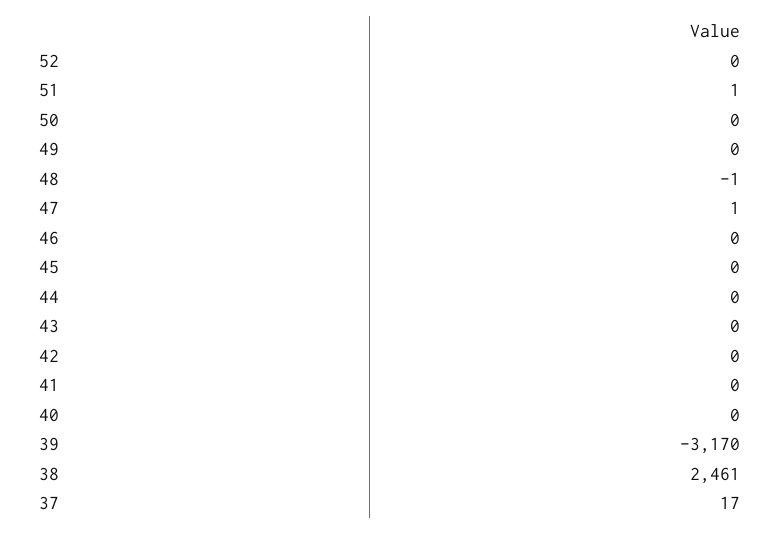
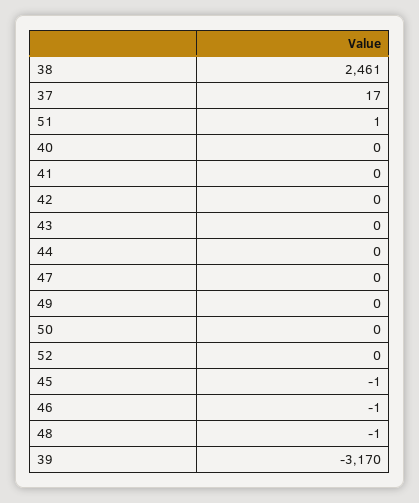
  {
    "52": 0,
    "51": 1,
    "50": 0,
    "49": 0,
    "48": -1,
-   "47": 1,
+   "47": 0,
-   "46": 0,
+   "46": -1,
-   "45": 0,
+   "45": -1,
    "44": 0,
    "43": 0,
    "42": 0,
    "41": 0,
    "40": 0,
    "39": -3170,
    "38": 2461,
    "37": 17
  }

